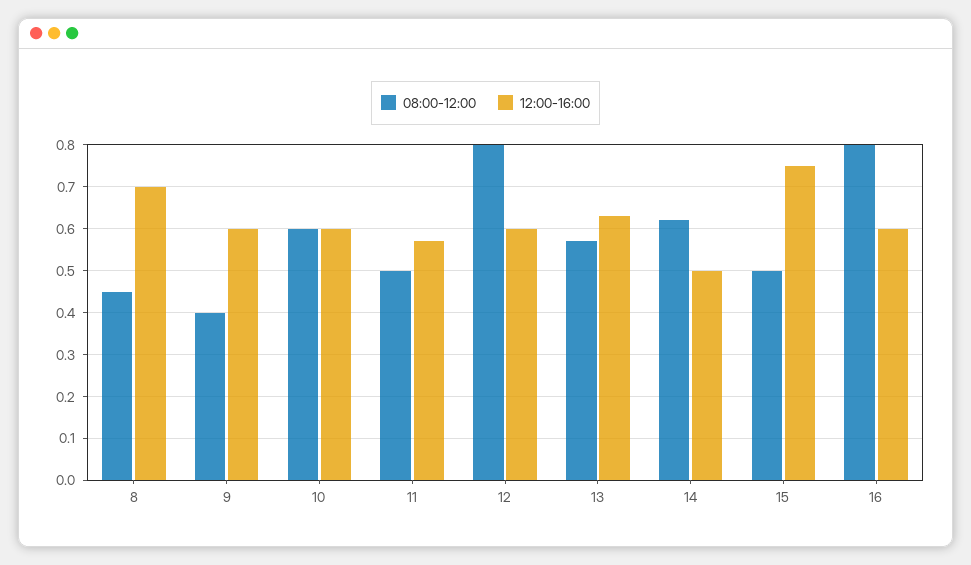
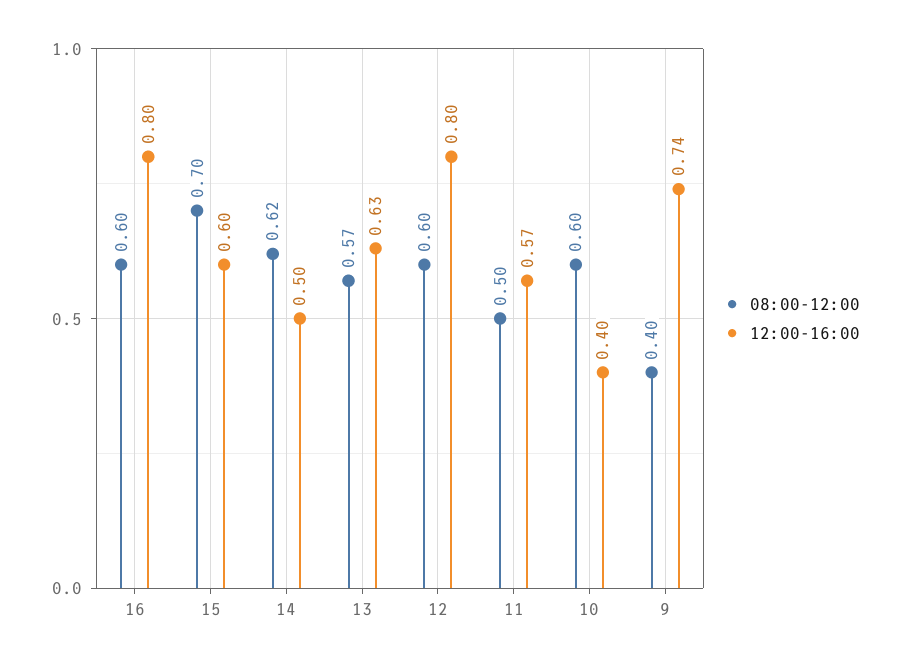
  {
    "08:00-12:00": {
-     "8": 0.45,
      "9": 0.4,
      "10": 0.6,
      "11": 0.5,
-     "12": 0.8,
+     "12": 0.6,
      "13": 0.57,
      "14": 0.62,
-     "15": 0.5,
+     "15": 0.7,
-     "16": 0.8
+     "16": 0.6
    },
    "12:00-16:00": {
-     "8": 0.7,
-     "9": 0.6,
+     "9": 0.74,
-     "10": 0.6,
+     "10": 0.4,
      "11": 0.57,
-     "12": 0.6,
+     "12": 0.8,
      "13": 0.63,
      "14": 0.5,
-     "15": 0.75,
+     "15": 0.6,
-     "16": 0.6
+     "16": 0.8
    }
  }

